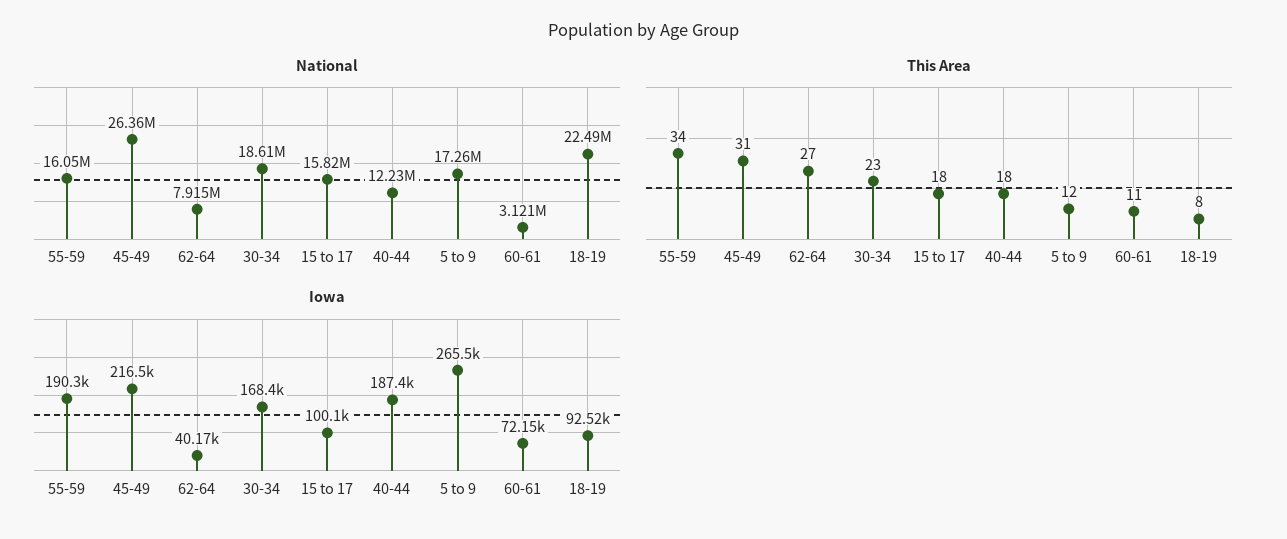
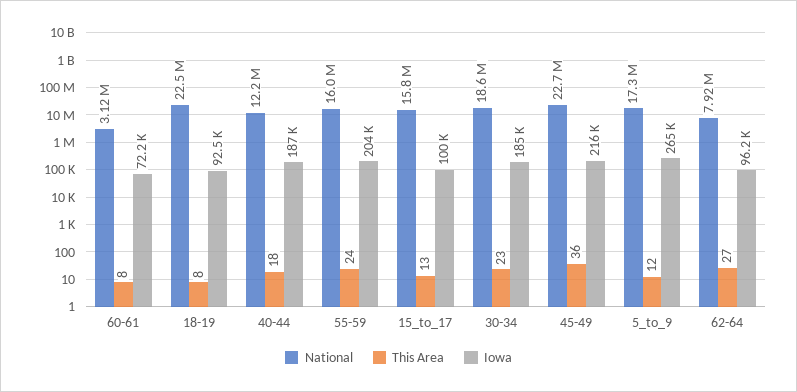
  {
    "National": {
      "55-59": 16050000,
-     "45-49": 26360000,
+     "45-49": 22700000,
      "62-64": 7915000,
      "30-34": 18610000,
      "15 to 17": 15820000,
      "40-44": 12230000,
      "5 to 9": 17260000,
      "60-61": 3121000,
      "18-19": 22490000
    },
    "This Area": {
-     "55-59": 34,
+     "55-59": 24,
-     "45-49": 31,
+     "45-49": 36,
      "62-64": 27,
      "30-34": 23,
-     "15 to 17": 18,
+     "15 to 17": 13,
      "40-44": 18,
      "5 to 9": 12,
-     "60-61": 11,
+     "60-61": 8,
      "18-19": 8
    },
    "Iowa": {
-     "55-59": 190300,
+     "55-59": 204000,
      "45-49": 216500,
-     "62-64": 40170,
+     "62-64": 96200,
-     "30-34": 168400,
+     "30-34": 185000,
      "15 to 17": 100100,
      "40-44": 187400,
      "5 to 9": 265500,
      "60-61": 72150,
      "18-19": 92520
    }
  }

